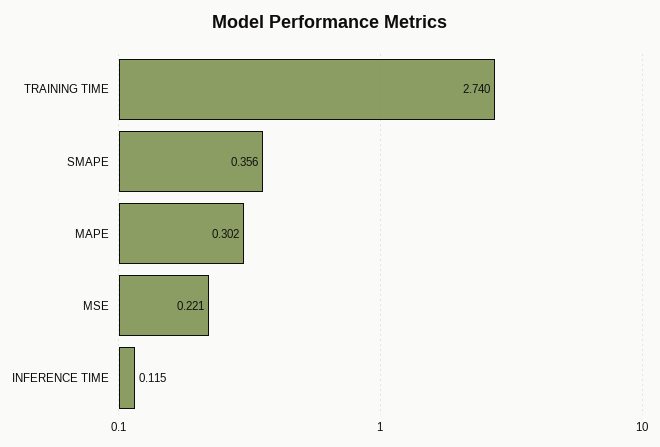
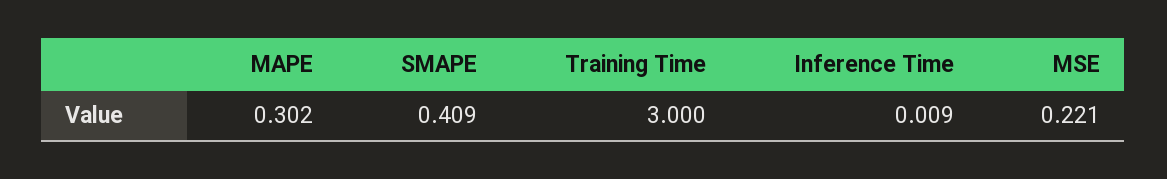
  {
-   "TRAINING TIME": 2.74,
+   "TRAINING TIME": 3,
-   "SMAPE": 0.356,
+   "SMAPE": 0.409,
    "MAPE": 0.302,
    "MSE": 0.221,
-   "INFERENCE TIME": 0.115
+   "INFERENCE TIME": 0.009
  }

